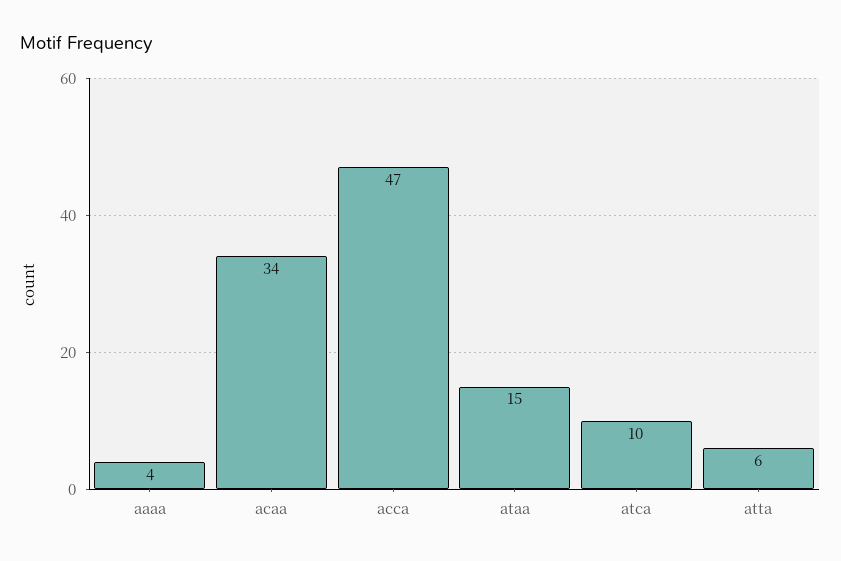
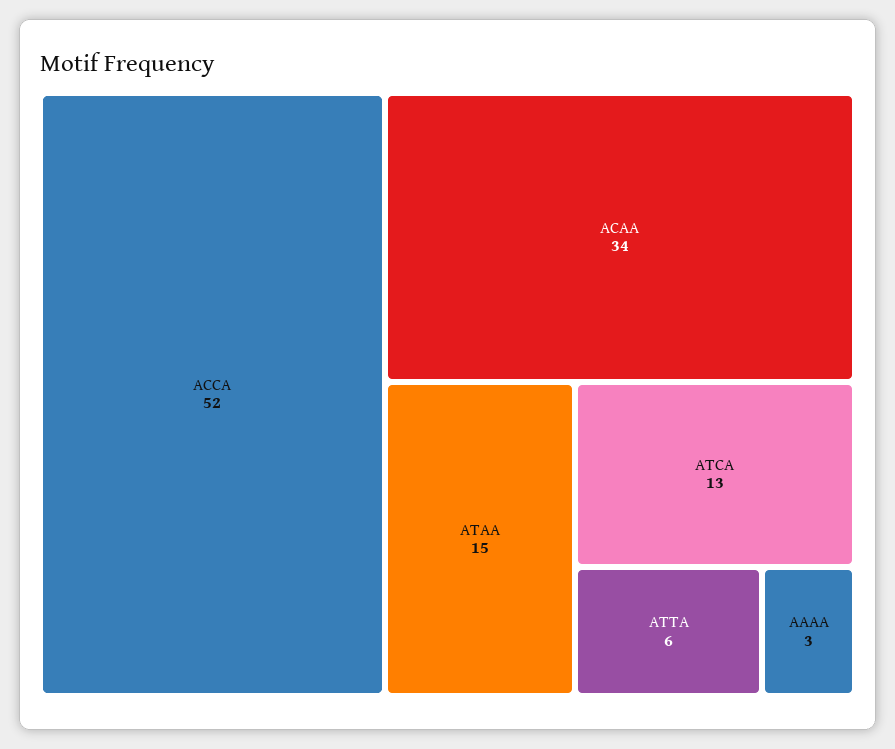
  {
-   "aaaa": 4,
+   "aaaa": 3,
    "acaa": 34,
-   "acca": 47,
+   "acca": 52,
    "ataa": 15,
-   "atca": 10,
+   "atca": 13,
    "atta": 6
  }

